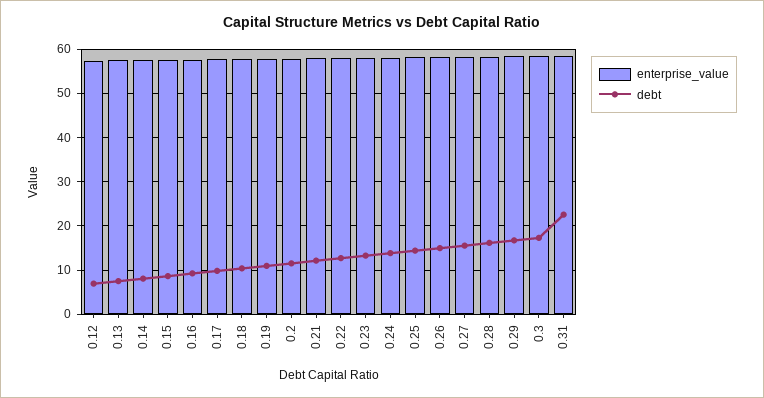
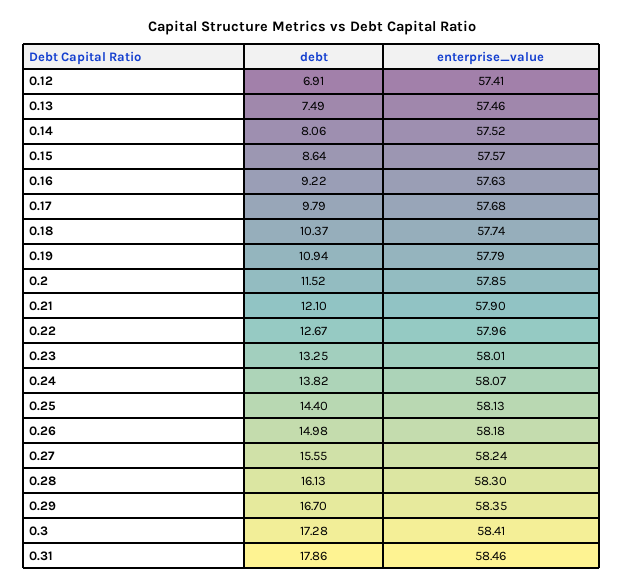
  {
    "enterprise_value": {
      "0.12": 57.41,
      "0.13": 57.46,
      "0.14": 57.52,
      "0.15": 57.57,
      "0.16": 57.63,
      "0.17": 57.68,
      "0.18": 57.74,
      "0.19": 57.79,
      "0.2": 57.85,
      "0.21": 57.9,
      "0.22": 57.96,
      "0.23": 58.01,
      "0.24": 58.07,
      "0.25": 58.13,
      "0.26": 58.18,
      "0.27": 58.24,
      "0.28": 58.3,
      "0.29": 58.35,
      "0.3": 58.41,
      "0.31": 58.46
    },
    "debt": {
      "0.12": 6.91,
      "0.13": 7.49,
      "0.14": 8.06,
      "0.15": 8.64,
      "0.16": 9.22,
      "0.17": 9.79,
      "0.18": 10.37,
      "0.19": 10.94,
      "0.2": 11.52,
      "0.21": 12.1,
      "0.22": 12.67,
      "0.23": 13.25,
      "0.24": 13.82,
      "0.25": 14.4,
      "0.26": 14.98,
      "0.27": 15.55,
      "0.28": 16.13,
      "0.29": 16.7,
      "0.3": 17.28,
-     "0.31": 22
+     "0.31": 17.86
    }
  }

